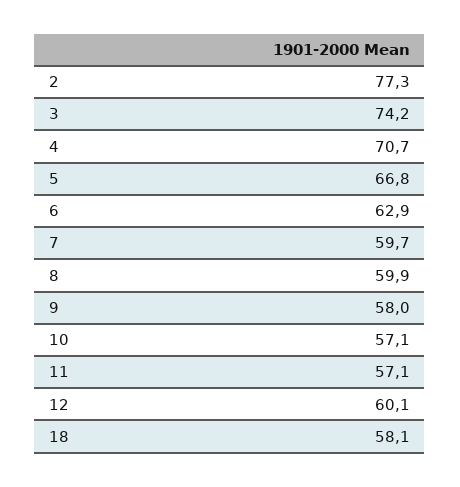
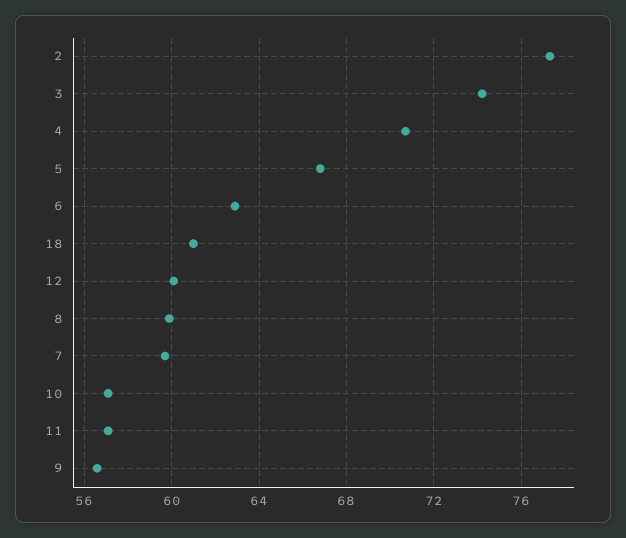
  {
    "2": 77.3,
    "3": 74.2,
    "4": 70.7,
    "5": 66.8,
    "6": 62.9,
    "7": 59.7,
    "8": 59.9,
-   "9": 58,
+   "9": 56.5,
    "10": 57.1,
    "11": 57.1,
    "12": 60.1,
-   "18": 58.1
+   "18": 61
  }

